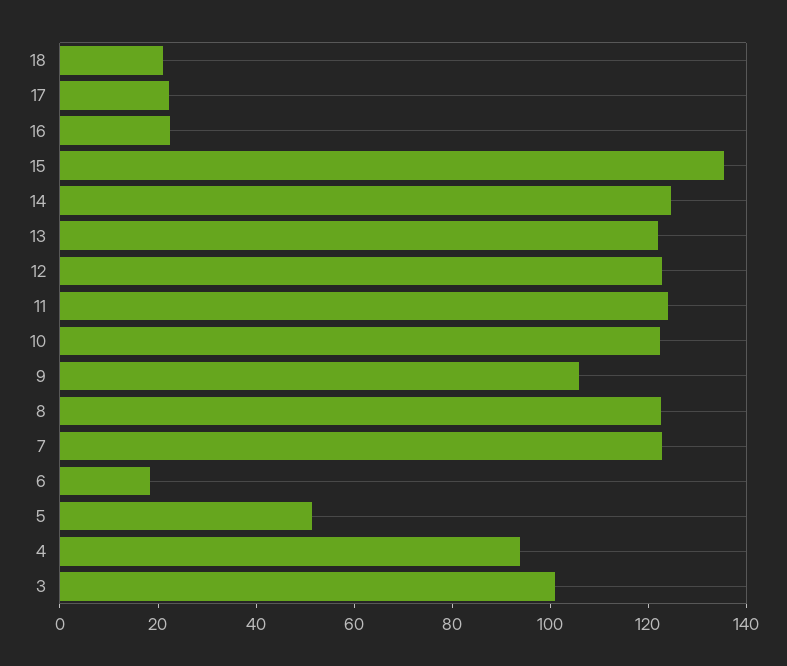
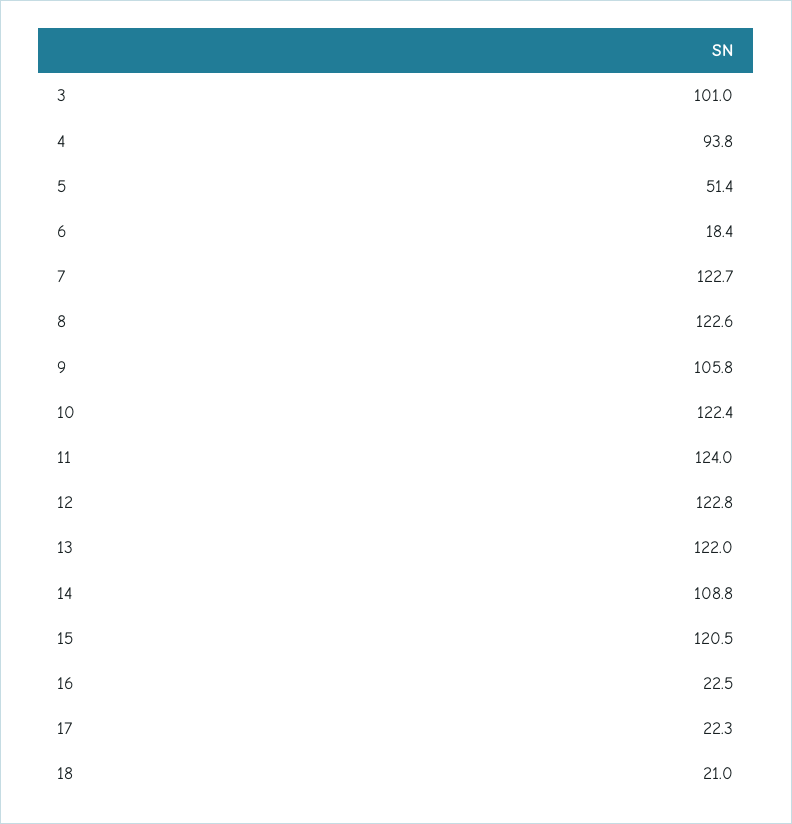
  {
    "18": 21,
    "17": 22.3,
    "16": 22.5,
-   "15": 135,
+   "15": 120.5,
-   "14": 125,
+   "14": 108.8,
    "13": 122,
    "12": 122.8,
    "11": 124,
    "10": 122.4,
    "9": 105.8,
    "8": 122.6,
    "7": 122.7,
    "6": 18.4,
    "5": 51.4,
    "4": 93.8,
    "3": 101
  }

